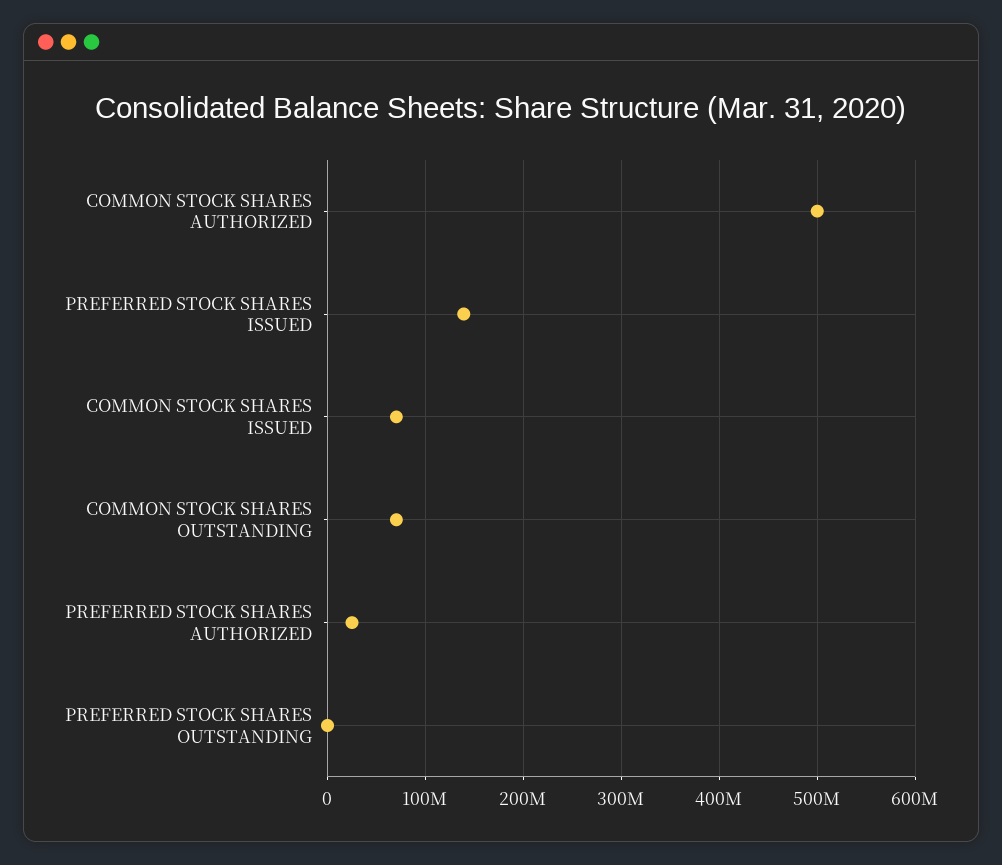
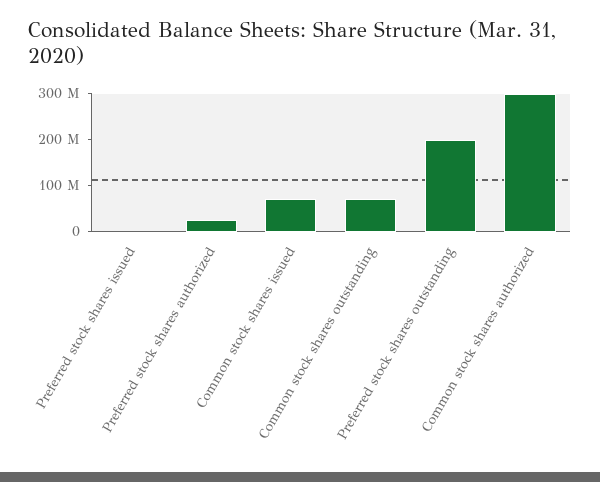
  {
-   "COMMON STOCK SHARES AUTHORIZED": 500000000,
+   "COMMON STOCK SHARES AUTHORIZED": 300000000,
-   "PREFERRED STOCK SHARES ISSUED": 140000000,
+   "PREFERRED STOCK SHARES ISSUED": 0,
    "COMMON STOCK SHARES ISSUED": 70000000,
    "COMMON STOCK SHARES OUTSTANDING": 70000000,
    "PREFERRED STOCK SHARES AUTHORIZED": 30000000,
-   "PREFERRED STOCK SHARES OUTSTANDING": 0
+   "PREFERRED STOCK SHARES OUTSTANDING": 200000000
  }

